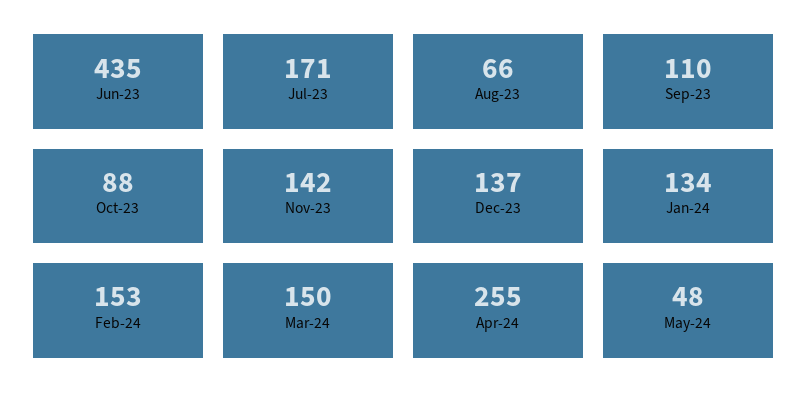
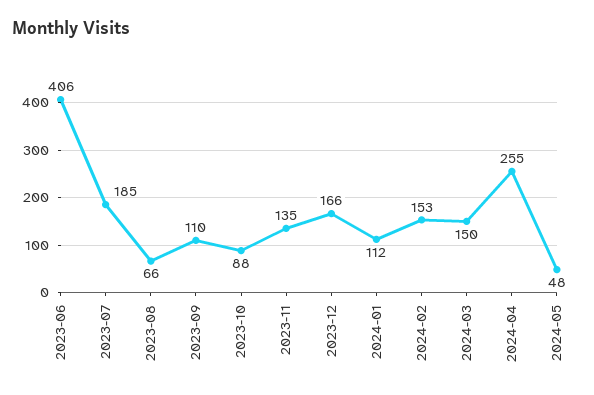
  {
-   "Jun-23": 435,
+   "Jun-23": 406,
-   "Jul-23": 171,
+   "Jul-23": 185,
    "Aug-23": 66,
    "Sep-23": 110,
    "Oct-23": 88,
-   "Nov-23": 142,
+   "Nov-23": 135,
-   "Dec-23": 137,
+   "Dec-23": 166,
-   "Jan-24": 134,
+   "Jan-24": 112,
    "Feb-24": 153,
    "Mar-24": 150,
    "Apr-24": 255,
    "May-24": 48
  }

